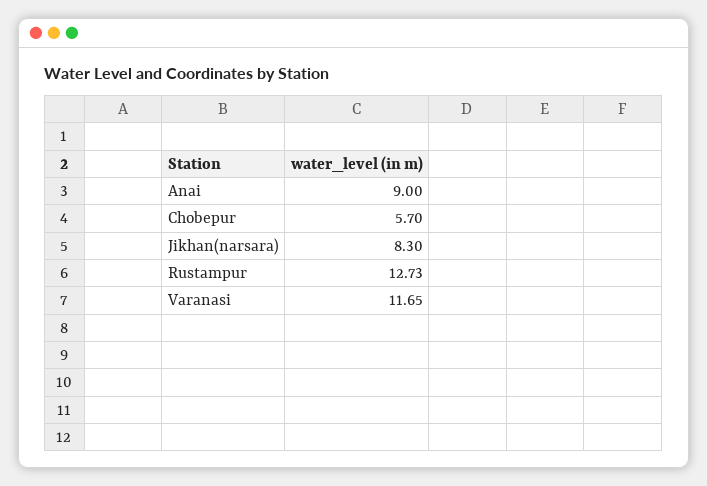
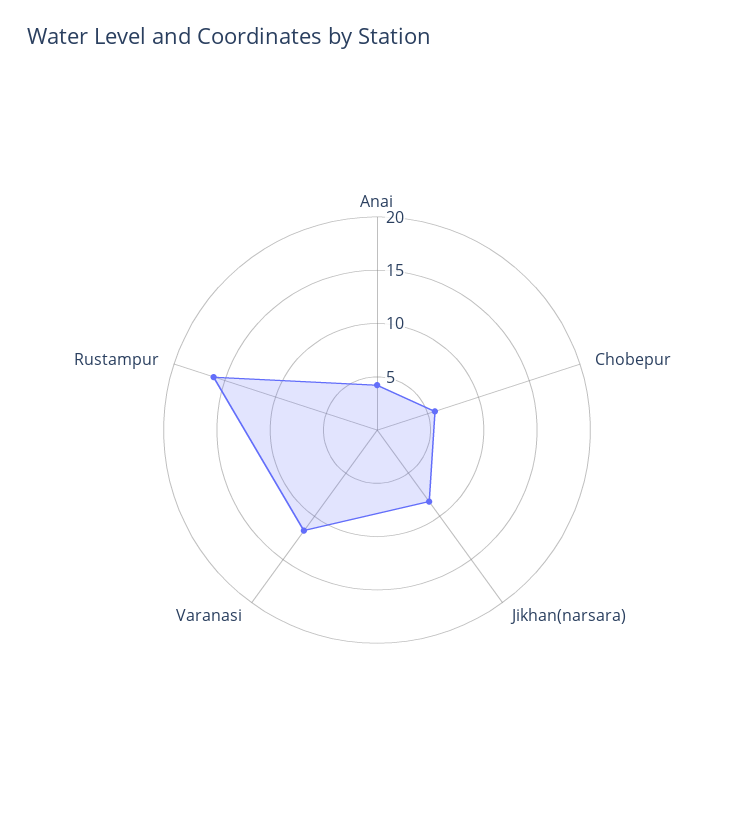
  {
-   "Anai": 9,
+   "Anai": 4,
    "Chobepur": 5.7,
    "Jikhan(narsara)": 8.3,
-   "Rustampur": 12.73,
+   "Rustampur": 16,
    "Varanasi": 11.65
  }

